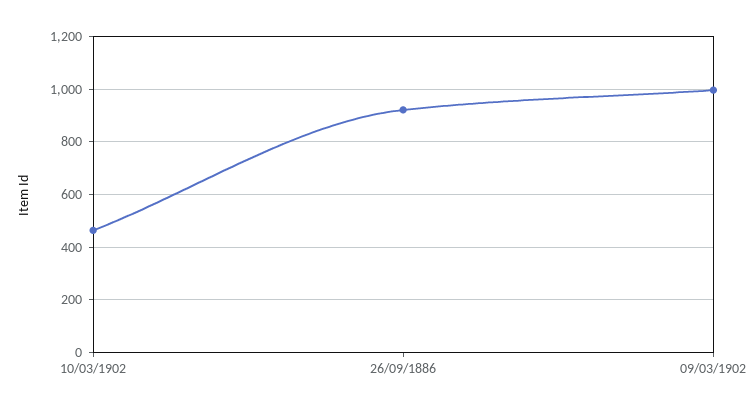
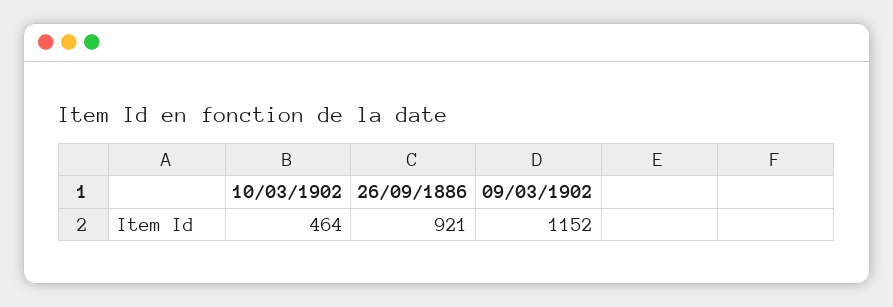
  {
    "10/03/1902": 464,
    "26/09/1886": 921,
-   "09/03/1902": 1000
+   "09/03/1902": 1152
  }

